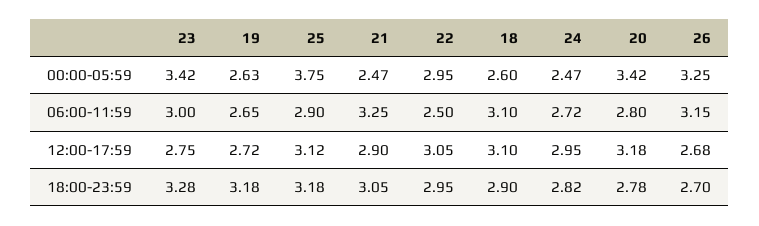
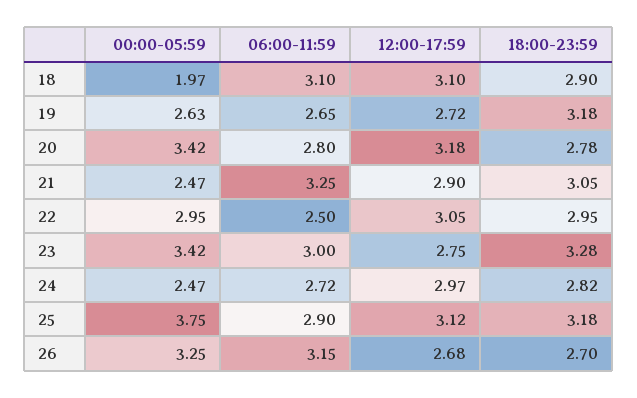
  {
    "23": {
      "00:00-05:59": 3.42,
      "06:00-11:59": 3,
      "12:00-17:59": 2.75,
      "18:00-23:59": 3.28
    },
    "19": {
      "00:00-05:59": 2.63,
      "06:00-11:59": 2.65,
      "12:00-17:59": 2.72,
      "18:00-23:59": 3.18
    },
    "25": {
      "00:00-05:59": 3.75,
      "06:00-11:59": 2.9,
      "12:00-17:59": 3.12,
      "18:00-23:59": 3.18
    },
    "21": {
      "00:00-05:59": 2.47,
      "06:00-11:59": 3.25,
      "12:00-17:59": 2.9,
      "18:00-23:59": 3.05
    },
    "22": {
      "00:00-05:59": 2.95,
      "06:00-11:59": 2.5,
      "12:00-17:59": 3.05,
      "18:00-23:59": 2.95
    },
    "18": {
-     "00:00-05:59": 2.6,
+     "00:00-05:59": 1.97,
      "06:00-11:59": 3.1,
      "12:00-17:59": 3.1,
      "18:00-23:59": 2.9
    },
    "24": {
      "00:00-05:59": 2.47,
      "06:00-11:59": 2.72,
-     "12:00-17:59": 2.95,
+     "12:00-17:59": 2.97,
      "18:00-23:59": 2.82
    },
    "20": {
      "00:00-05:59": 3.42,
      "06:00-11:59": 2.8,
      "12:00-17:59": 3.18,
      "18:00-23:59": 2.78
    },
    "26": {
      "00:00-05:59": 3.25,
      "06:00-11:59": 3.15,
      "12:00-17:59": 2.68,
      "18:00-23:59": 2.7
    }
  }

